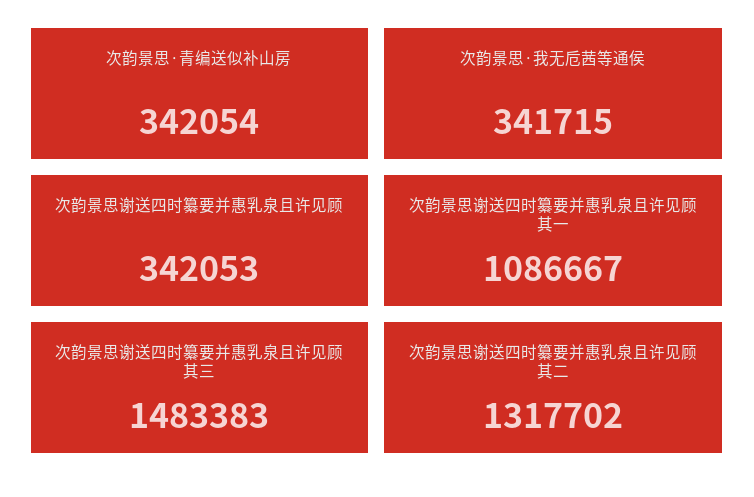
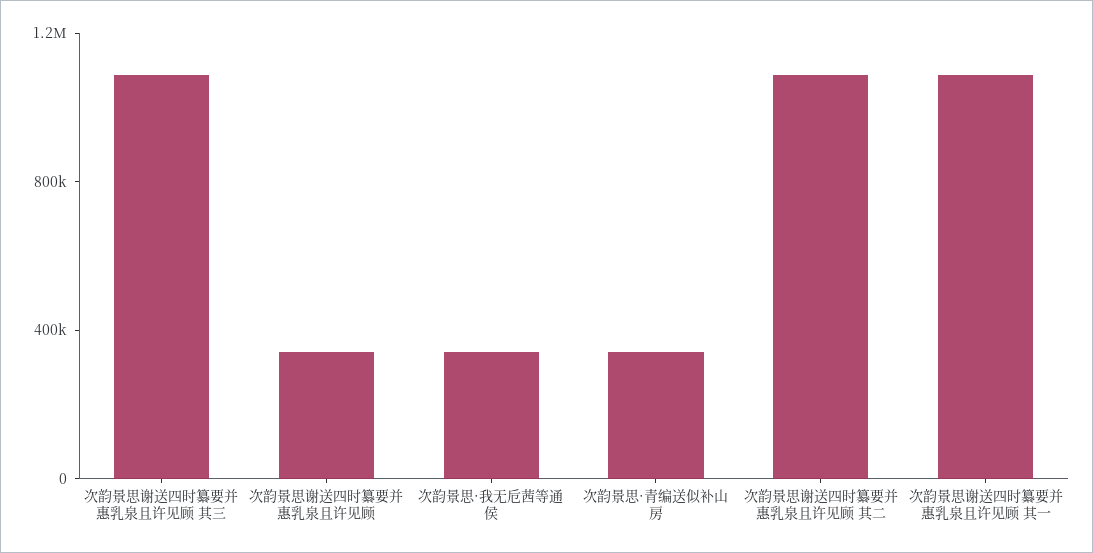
  {
    "次韵景思·青编送似补山房": 342054,
    "次韵景思·我无卮茜等通侯": 341715,
    "次韵景思谢送四时纂要并惠乳泉且许见顾": 342053,
    "次韵景思谢送四时纂要并惠乳泉且许见顾 其一": 1086667,
-   "次韵景思谢送四时纂要并惠乳泉且许见顾 其三": 1483383,
+   "次韵景思谢送四时纂要并惠乳泉且许见顾 其三": 1100000,
-   "次韵景思谢送四时纂要并惠乳泉且许见顾 其二": 1317702
+   "次韵景思谢送四时纂要并惠乳泉且许见顾 其二": 1100000
  }

